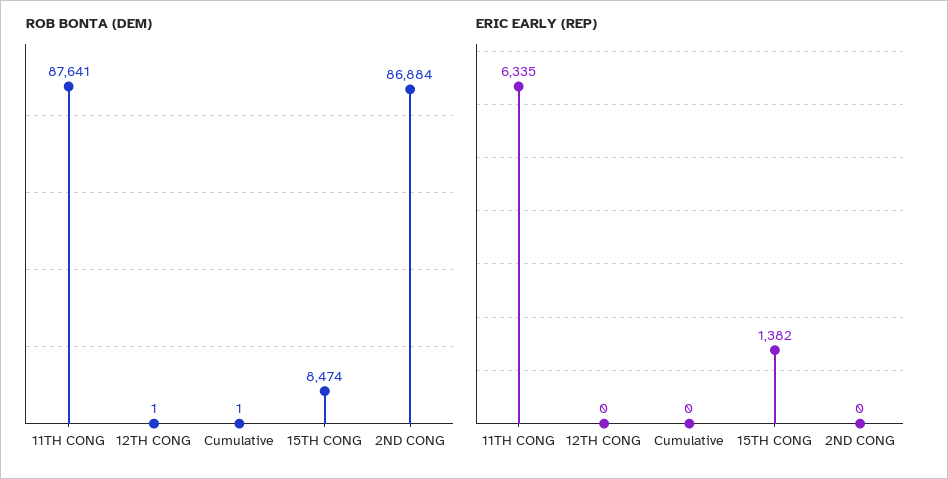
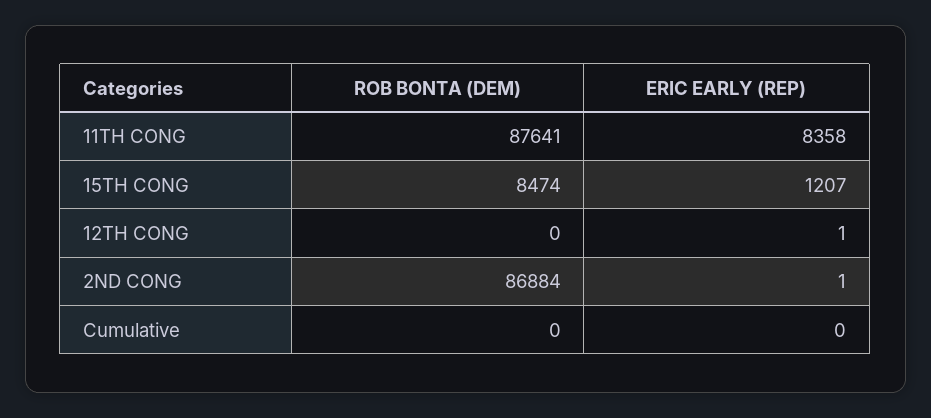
  {
    "ROB BONTA (DEM)": {
      "11TH CONG": 87641,
-     "12TH CONG": 1,
+     "12TH CONG": 0,
-     "Cumulative": 1,
+     "Cumulative": 0,
      "15TH CONG": 8474,
      "2ND CONG": 86884
    },
    "ERIC EARLY (REP)": {
-     "11TH CONG": 6335,
+     "11TH CONG": 8358,
-     "12TH CONG": 0,
+     "12TH CONG": 1,
      "Cumulative": 0,
-     "15TH CONG": 1382,
+     "15TH CONG": 1207,
-     "2ND CONG": 0
+     "2ND CONG": 1
    }
  }

